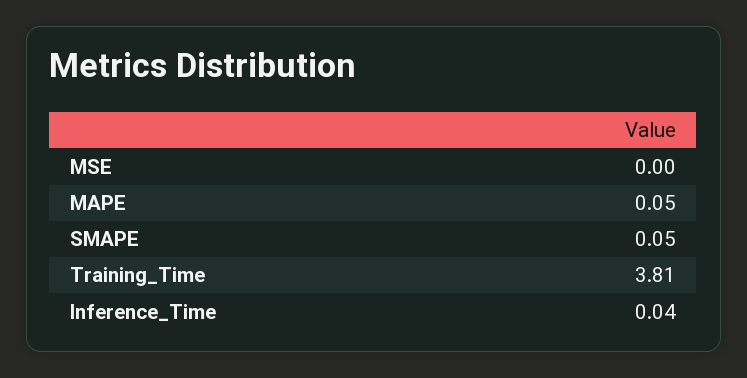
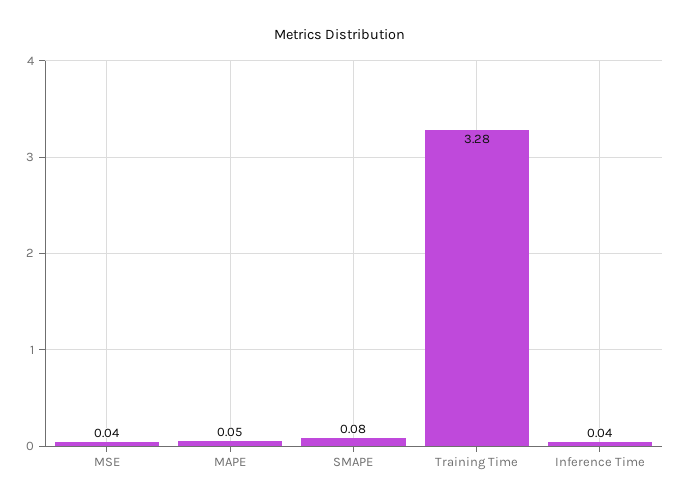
  {
-   "MSE": 0,
+   "MSE": 0.04,
    "MAPE": 0.05,
-   "SMAPE": 0.05,
+   "SMAPE": 0.08,
-   "Training_Time": 3.81,
+   "Training_Time": 3.28,
    "Inference_Time": 0.04
  }

